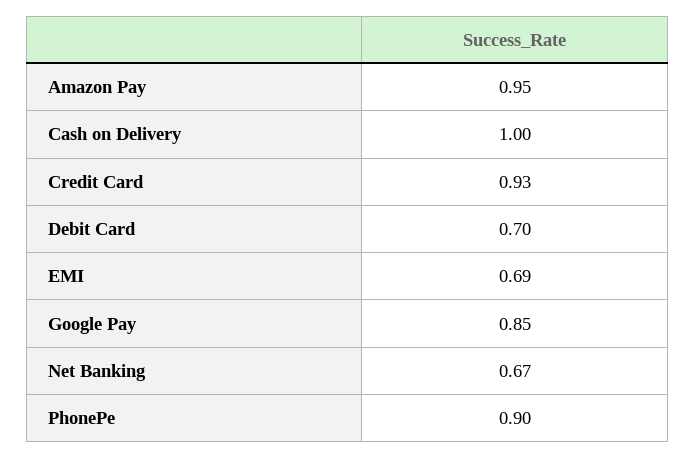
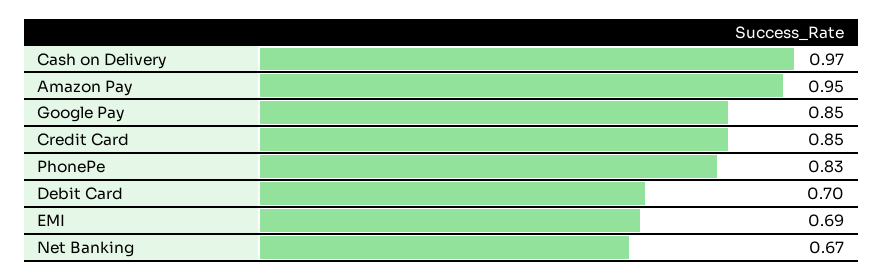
  {
    "Amazon Pay": 0.95,
-   "Cash on Delivery": 1,
+   "Cash on Delivery": 0.97,
-   "Credit Card": 0.93,
+   "Credit Card": 0.85,
    "Debit Card": 0.7,
    "EMI": 0.69,
    "Google Pay": 0.85,
    "Net Banking": 0.67,
-   "PhonePe": 0.9
+   "PhonePe": 0.83
  }

